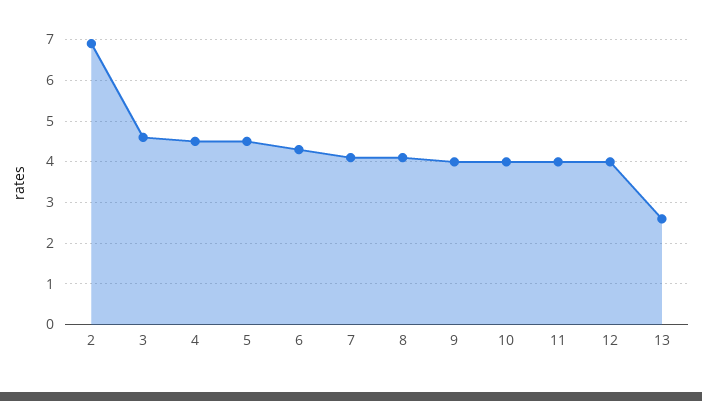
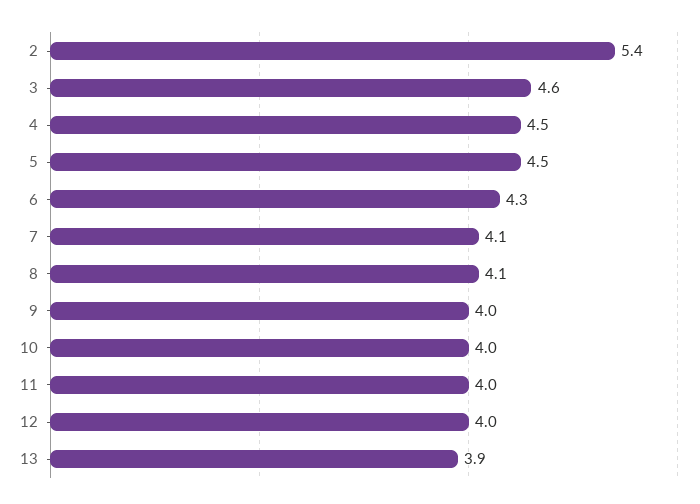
  {
-   "2": 7,
+   "2": 5.4,
    "3": 4.6,
    "4": 4.5,
    "5": 4.5,
    "6": 4.3,
    "7": 4.1,
    "8": 4.1,
    "9": 4,
    "10": 4,
    "11": 4,
    "12": 4,
-   "13": 2.5
+   "13": 3.9
  }

